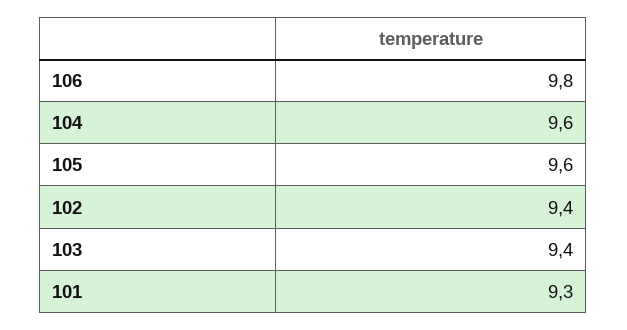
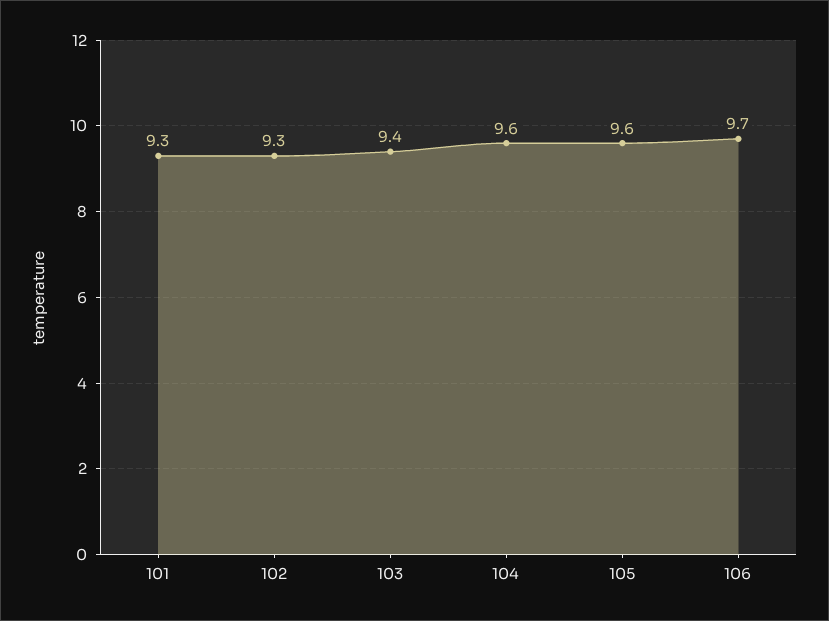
  {
-   "106": 9.8,
+   "106": 9.7,
    "104": 9.6,
    "105": 9.6,
-   "102": 9.4,
+   "102": 9.3,
    "103": 9.4,
    "101": 9.3
  }

